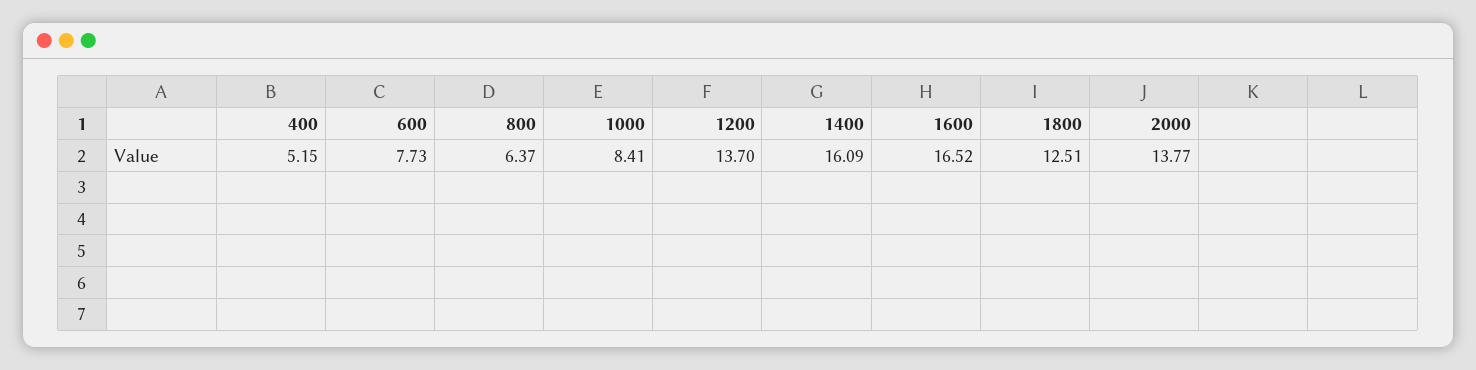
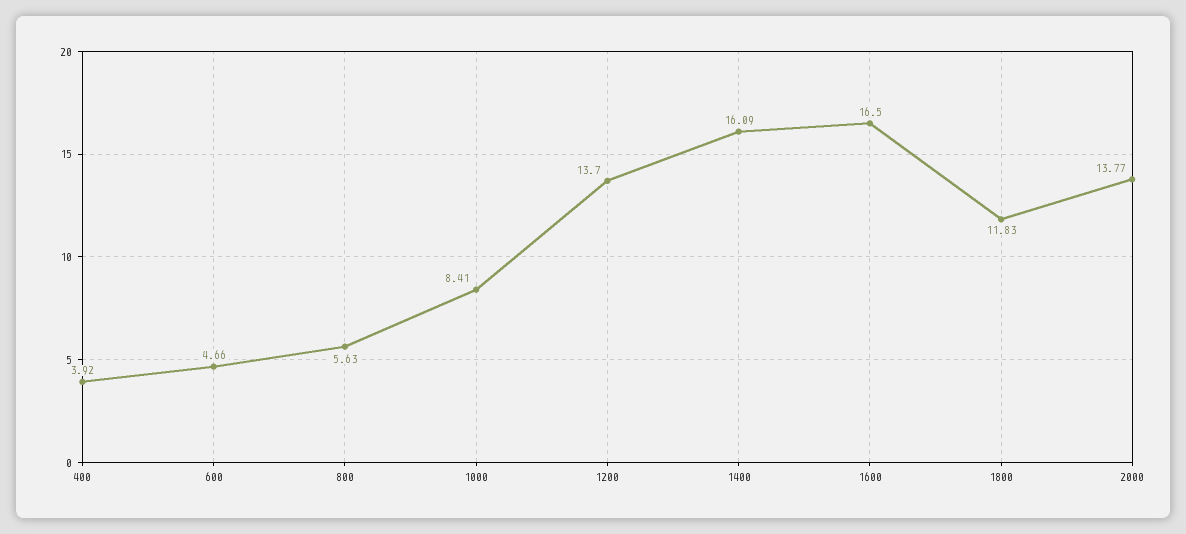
  {
-   "400": 5.15,
+   "400": 3.92,
-   "600": 7.73,
+   "600": 4.66,
-   "800": 6.37,
+   "800": 5.63,
    "1000": 8.41,
    "1200": 13.7,
    "1400": 16.09,
-   "1600": 16.52,
+   "1600": 16.5,
-   "1800": 12.51,
+   "1800": 11.83,
    "2000": 13.77
  }

